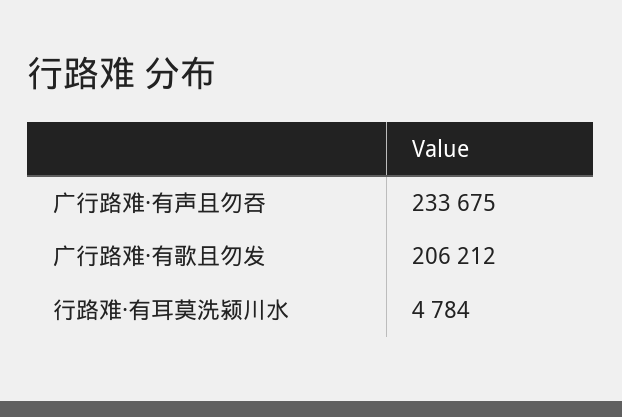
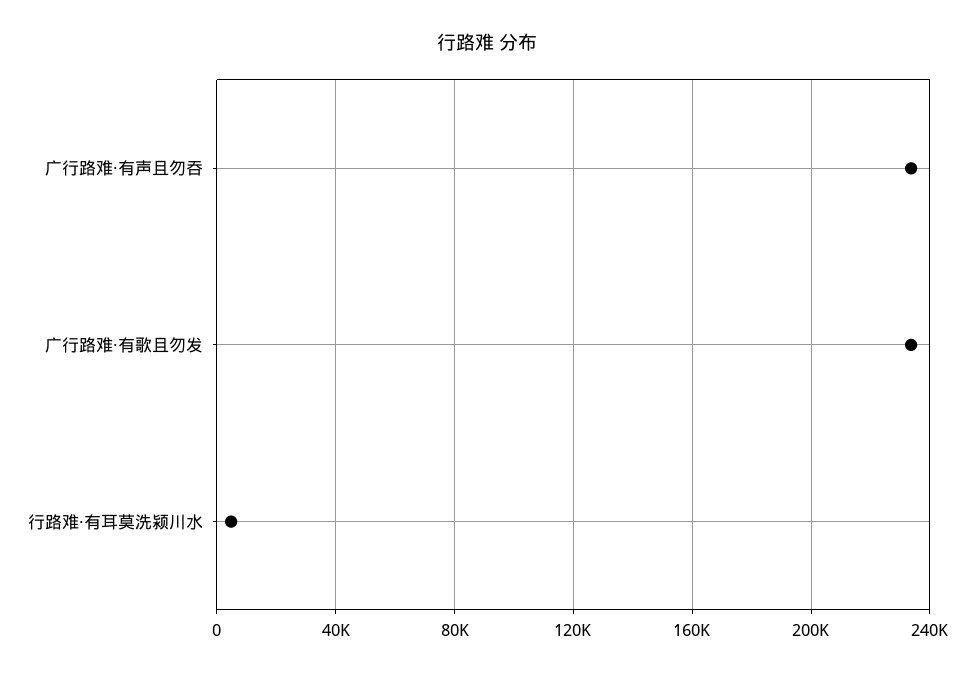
  {
    "广行路难·有声且勿吞": 233675,
-   "广行路难·有歌且勿发": 206212,
+   "广行路难·有歌且勿发": 235000,
    "行路难·有耳莫洗颍川水": 4784
  }

